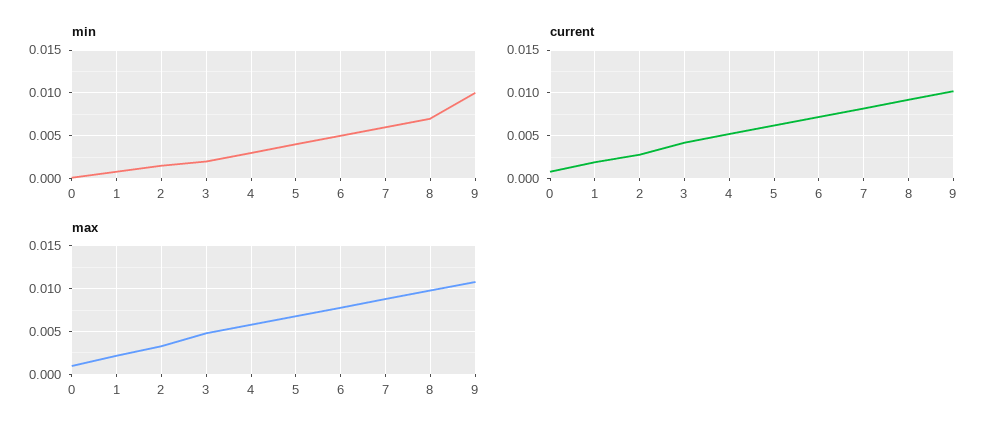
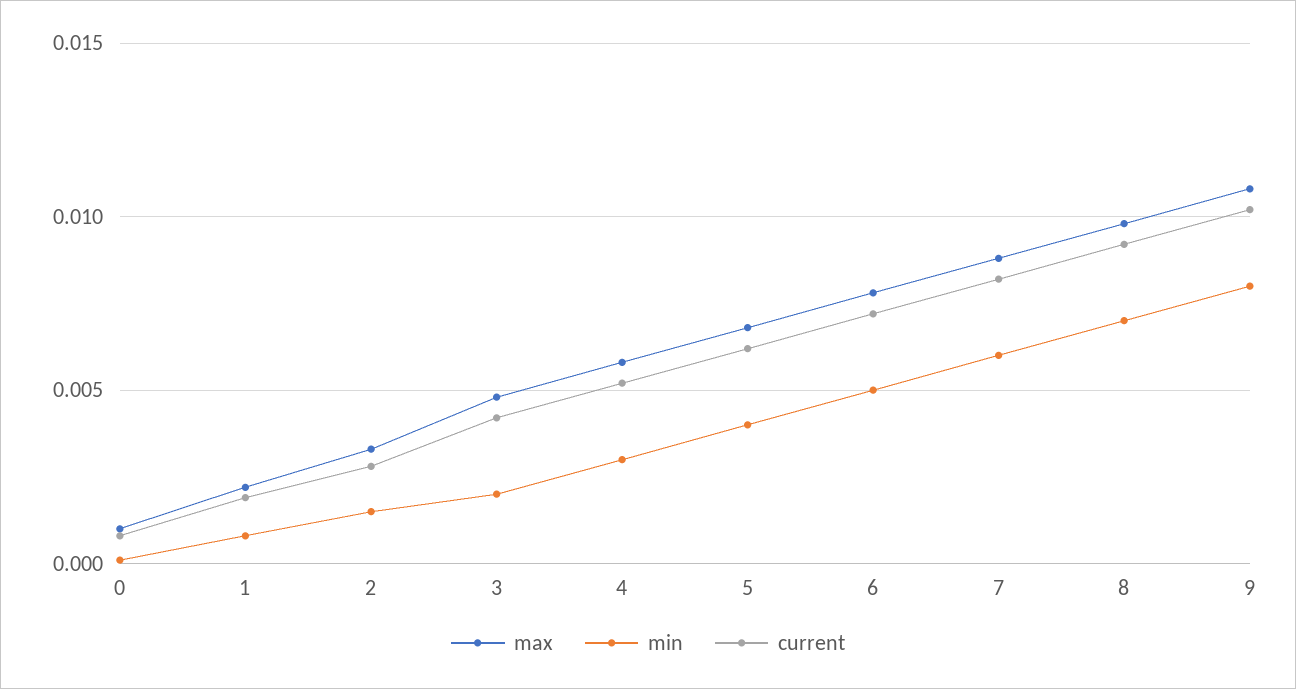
  {
    "min": {
      "0": 0,
      "1": 0.001,
      "2": 0.0015,
      "3": 0.002,
      "4": 0.003,
      "5": 0.004,
      "6": 0.005,
      "7": 0.006,
      "8": 0.007,
-     "9": 0.01
+     "9": 0.008
    },
    "current": {
      "0": 0.001,
      "1": 0.002,
      "2": 0.003,
      "3": 0.004,
      "4": 0.005,
      "5": 0.006,
      "6": 0.007,
      "7": 0.008,
      "8": 0.009,
      "9": 0.01
    },
    "max": {
      "0": 0.001,
      "1": 0.002,
      "2": 0.0035,
      "3": 0.005,
      "4": 0.006,
      "5": 0.007,
      "6": 0.008,
      "7": 0.009,
      "8": 0.01,
      "9": 0.011
    }
  }

